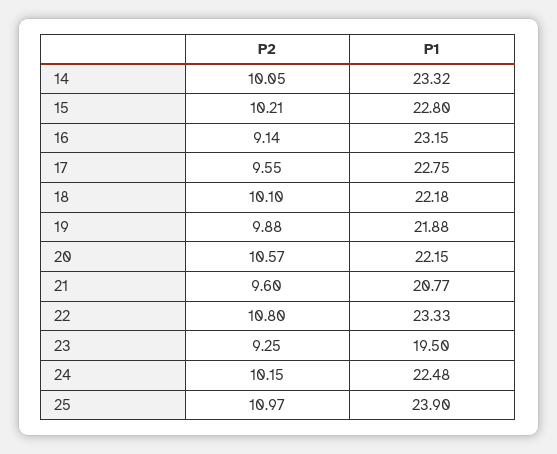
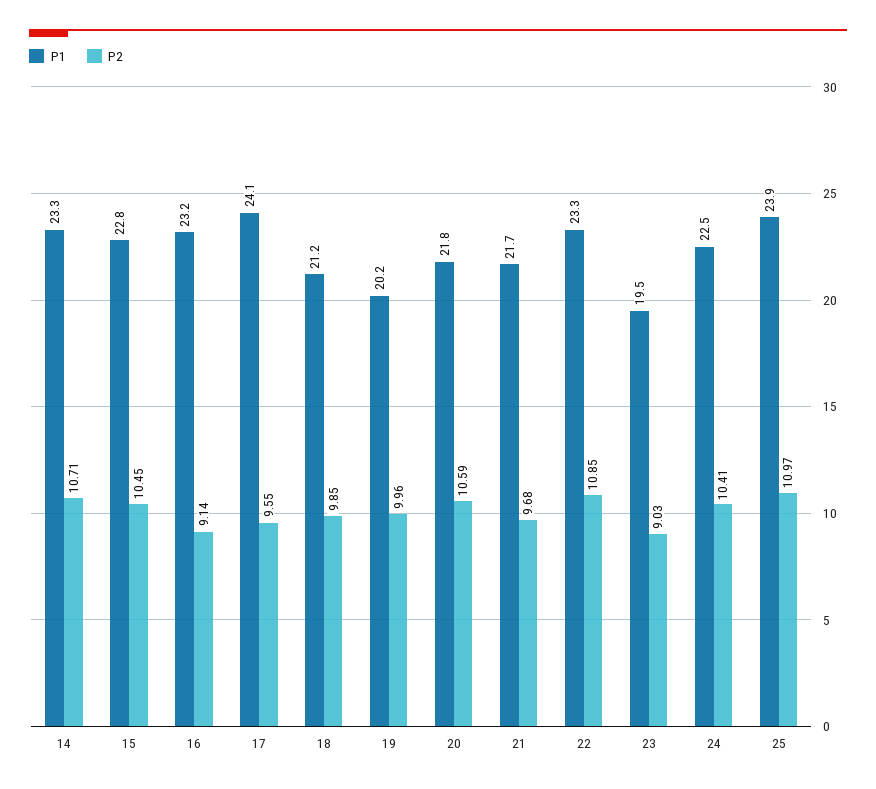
  {
    "P2": {
-     "14": 10.05,
+     "14": 10.71,
-     "15": 10.21,
+     "15": 10.45,
      "16": 9.14,
      "17": 9.55,
-     "18": 10.1,
+     "18": 9.85,
-     "19": 9.88,
+     "19": 9.96,
-     "20": 10.57,
+     "20": 10.59,
-     "21": 9.6,
+     "21": 9.68,
-     "22": 10.8,
+     "22": 10.85,
-     "23": 9.25,
+     "23": 9.03,
-     "24": 10.15,
+     "24": 10.41,
      "25": 10.97
    },
    "P1": {
      "14": 23.32,
      "15": 22.8,
      "16": 23.15,
-     "17": 22.75,
+     "17": 24.1,
-     "18": 22.18,
+     "18": 21.2,
-     "19": 21.88,
+     "19": 20.2,
-     "20": 22.15,
+     "20": 21.8,
-     "21": 20.77,
+     "21": 21.7,
      "22": 23.33,
      "23": 19.5,
      "24": 22.48,
      "25": 23.9
    }
  }

